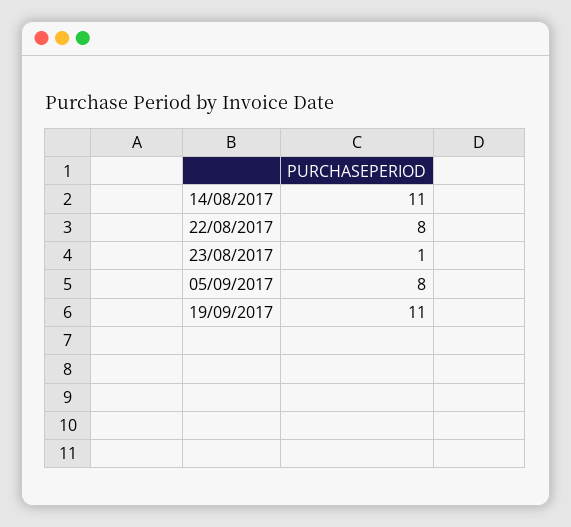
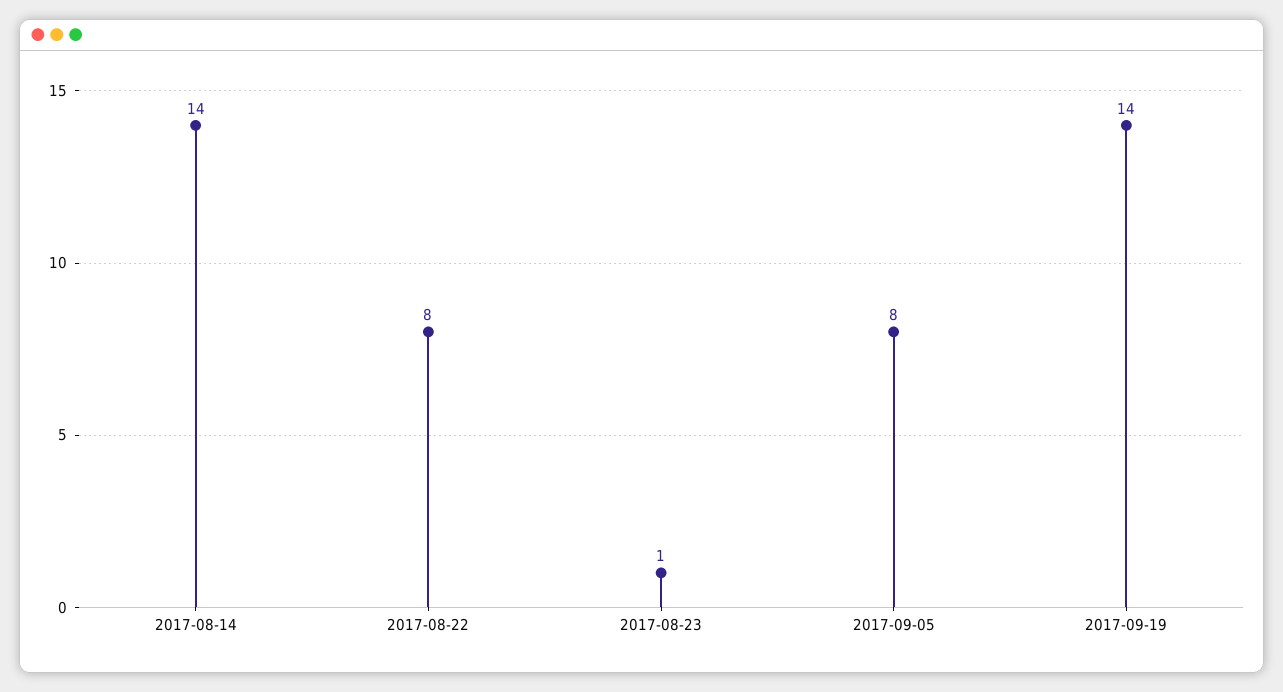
  {
-   "14/08/2017": 11,
+   "14/08/2017": 14,
    "22/08/2017": 8,
    "23/08/2017": 1,
    "05/09/2017": 8,
-   "19/09/2017": 11
+   "19/09/2017": 14
  }

